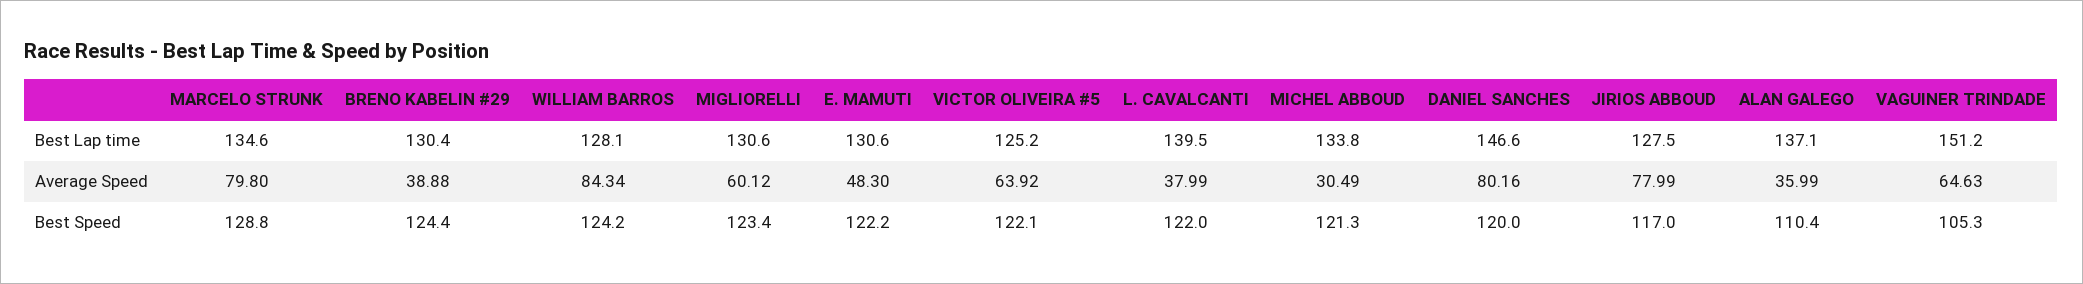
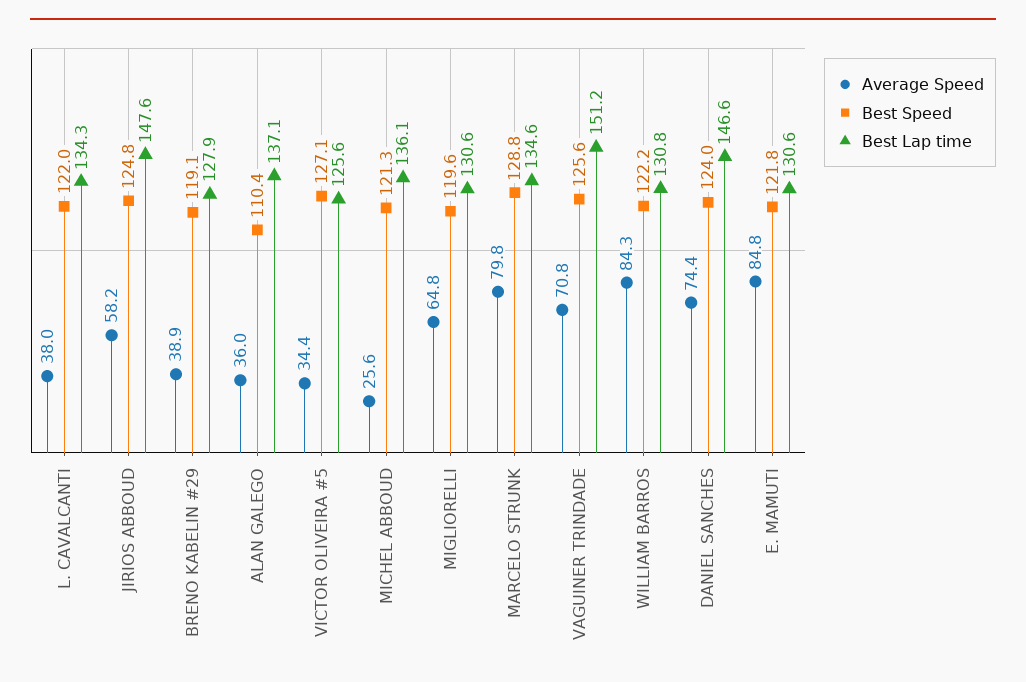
  {
    "Best Lap time": {
      "MARCELO STRUNK": 134.6,
-     "BRENO KABELIN #29": 130.4,
+     "BRENO KABELIN #29": 127.9,
-     "WILLIAM BARROS": 128.1,
+     "WILLIAM BARROS": 130.8,
      "MIGLIORELLI": 130.6,
      "E. MAMUTI": 130.6,
-     "VICTOR OLIVEIRA #5": 125.2,
+     "VICTOR OLIVEIRA #5": 125.6,
-     "L. CAVALCANTI": 139.5,
+     "L. CAVALCANTI": 134.3,
-     "MICHEL ABBOUD": 133.8,
+     "MICHEL ABBOUD": 136.1,
      "DANIEL SANCHES": 146.6,
-     "JIRIOS ABBOUD": 127.5,
+     "JIRIOS ABBOUD": 147.6,
      "ALAN GALEGO": 137.1,
      "VAGUINER TRINDADE": 151.2
    },
    "Average Speed": {
      "MARCELO STRUNK": 79.8,
      "BRENO KABELIN #29": 38.88,
      "WILLIAM BARROS": 84.34,
-     "MIGLIORELLI": 60.12,
+     "MIGLIORELLI": 64.8,
-     "E. MAMUTI": 48.3,
+     "E. MAMUTI": 84.8,
-     "VICTOR OLIVEIRA #5": 63.92,
+     "VICTOR OLIVEIRA #5": 34.4,
      "L. CAVALCANTI": 37.99,
-     "MICHEL ABBOUD": 30.49,
+     "MICHEL ABBOUD": 25.6,
-     "DANIEL SANCHES": 80.16,
+     "DANIEL SANCHES": 74.4,
-     "JIRIOS ABBOUD": 77.99,
+     "JIRIOS ABBOUD": 58.2,
      "ALAN GALEGO": 35.99,
-     "VAGUINER TRINDADE": 64.63
+     "VAGUINER TRINDADE": 70.8
    },
    "Best Speed": {
      "MARCELO STRUNK": 128.8,
-     "BRENO KABELIN #29": 124.4,
+     "BRENO KABELIN #29": 119.1,
-     "WILLIAM BARROS": 124.2,
+     "WILLIAM BARROS": 122.2,
-     "MIGLIORELLI": 123.4,
+     "MIGLIORELLI": 119.6,
-     "E. MAMUTI": 122.2,
+     "E. MAMUTI": 121.8,
-     "VICTOR OLIVEIRA #5": 122.1,
+     "VICTOR OLIVEIRA #5": 127.1,
      "L. CAVALCANTI": 122,
      "MICHEL ABBOUD": 121.3,
-     "DANIEL SANCHES": 120,
+     "DANIEL SANCHES": 124,
-     "JIRIOS ABBOUD": 117,
+     "JIRIOS ABBOUD": 124.8,
      "ALAN GALEGO": 110.4,
-     "VAGUINER TRINDADE": 105.3
+     "VAGUINER TRINDADE": 125.6
    }
  }

